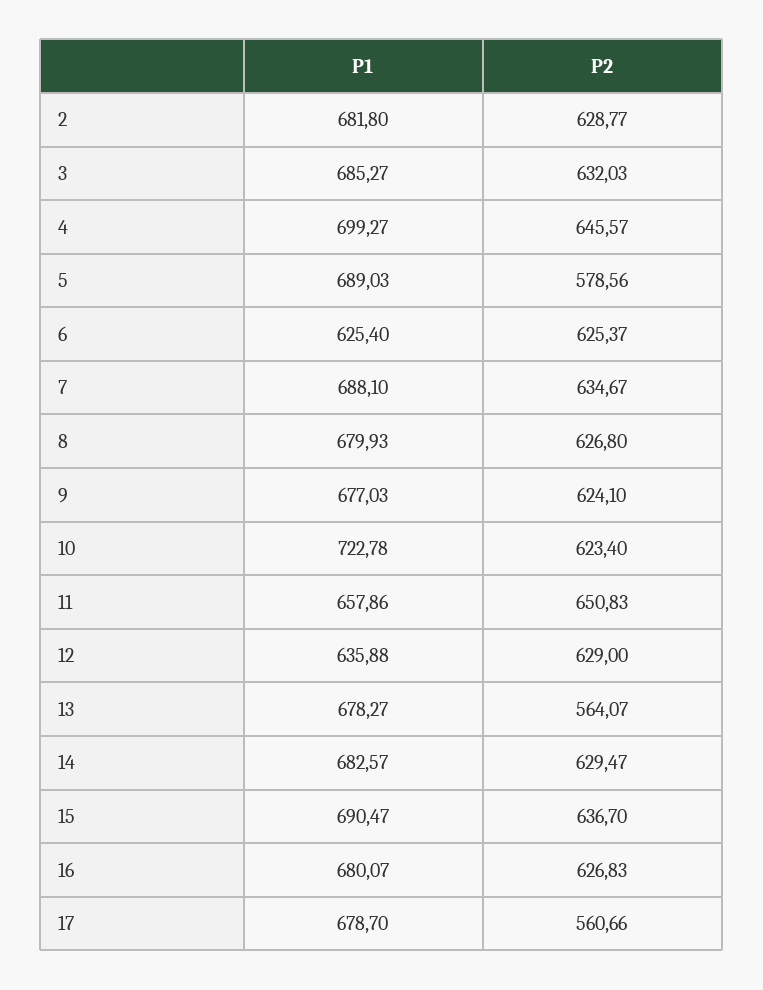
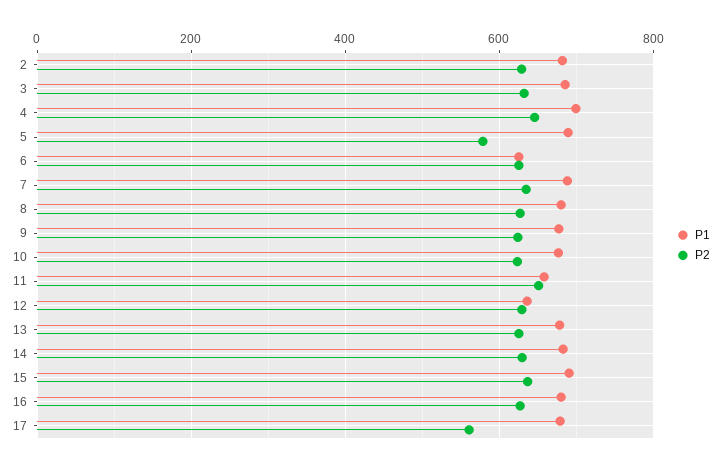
  {
    "P1": {
      "2": 681.8,
      "3": 685.27,
      "4": 699.27,
      "5": 689.03,
      "6": 625.4,
      "7": 688.1,
      "8": 679.93,
      "9": 677.03,
-     "10": 722.78,
+     "10": 680,
      "11": 657.86,
      "12": 635.88,
      "13": 678.27,
      "14": 682.57,
      "15": 690.47,
      "16": 680.07,
      "17": 678.7
    },
    "P2": {
      "2": 628.77,
      "3": 632.03,
      "4": 645.57,
      "5": 578.56,
      "6": 625.37,
      "7": 634.67,
      "8": 626.8,
      "9": 624.1,
      "10": 623.4,
      "11": 650.83,
      "12": 629,
-     "13": 564.07,
+     "13": 620,
      "14": 629.47,
      "15": 636.7,
      "16": 626.83,
      "17": 560.66
    }
  }

